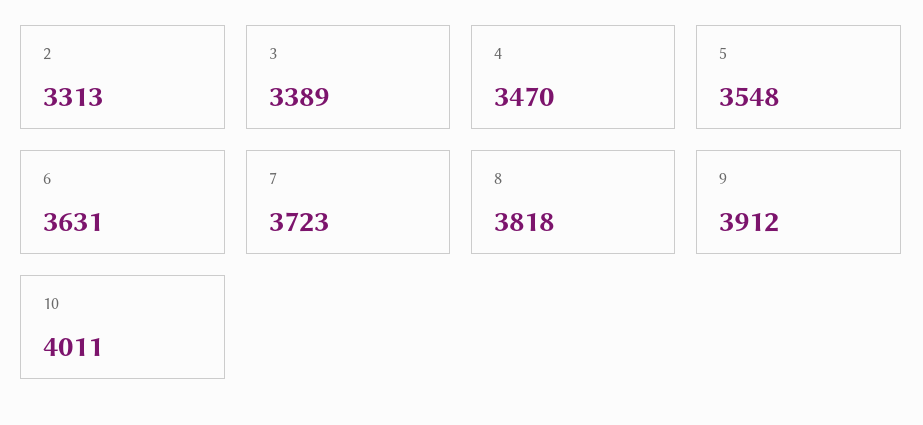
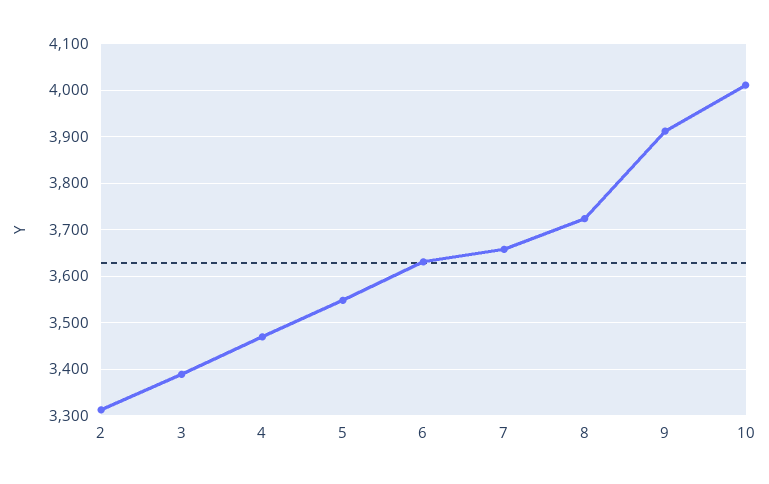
  {
    "2": 3313,
    "3": 3389,
    "4": 3470,
    "5": 3548,
    "6": 3631,
-   "7": 3723,
+   "7": 3660,
-   "8": 3818,
+   "8": 3720,
    "9": 3912,
    "10": 4011
  }

